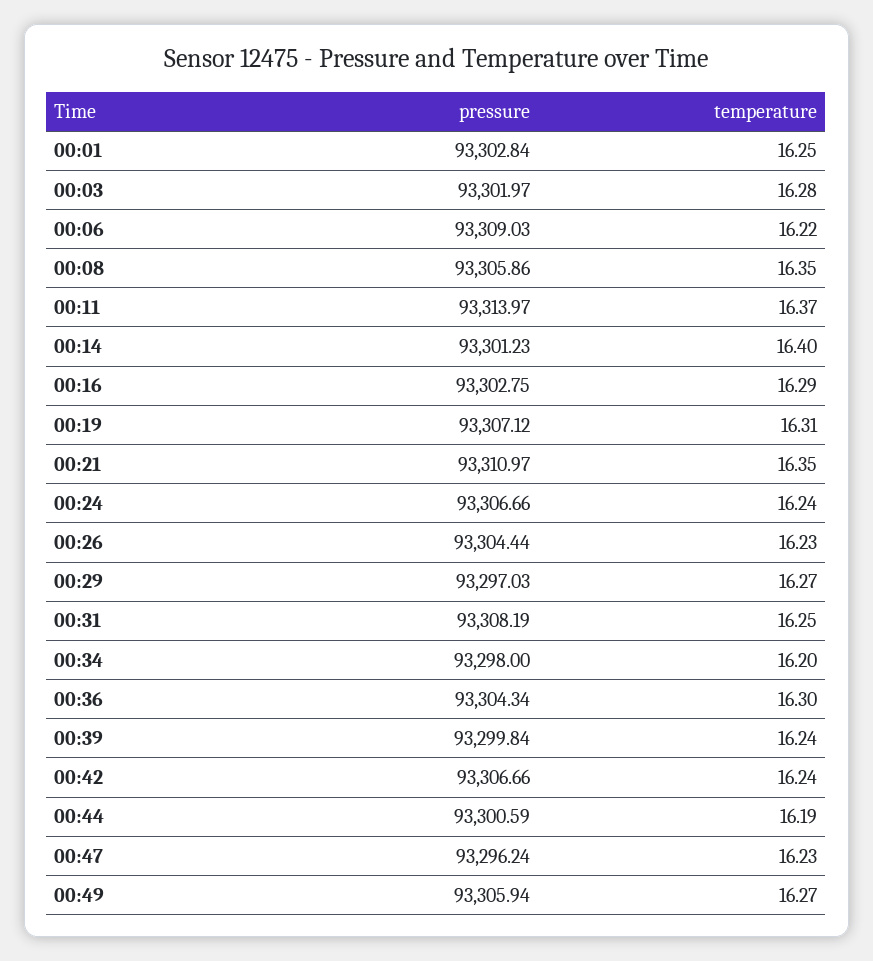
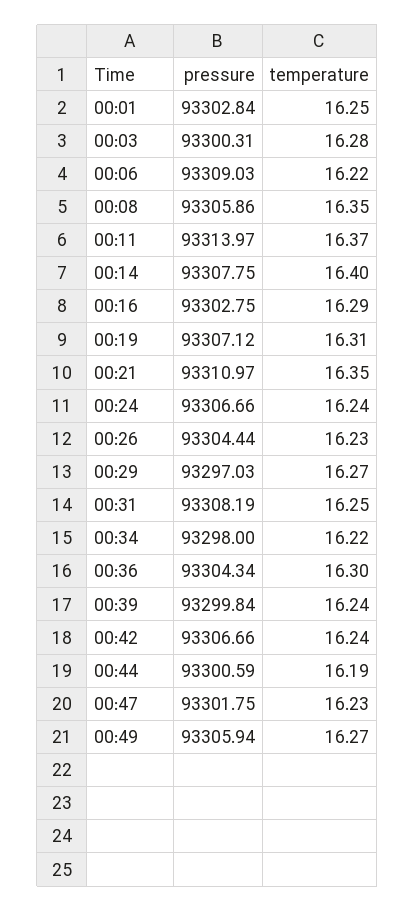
  {
    "pressure": {
      "00:01": 93302.84,
-     "00:03": 93301.97,
+     "00:03": 93300.31,
      "00:06": 93309.03,
      "00:08": 93305.86,
      "00:11": 93313.97,
-     "00:14": 93301.23,
+     "00:14": 93307.75,
      "00:16": 93302.75,
      "00:19": 93307.12,
      "00:21": 93310.97,
      "00:24": 93306.66,
      "00:26": 93304.44,
      "00:29": 93297.03,
      "00:31": 93308.19,
      "00:34": 93298,
      "00:36": 93304.34,
      "00:39": 93299.84,
      "00:42": 93306.66,
      "00:44": 93300.59,
-     "00:47": 93296.24,
+     "00:47": 93301.75,
      "00:49": 93305.94
    },
    "temperature": {
      "00:01": 16.25,
      "00:03": 16.28,
      "00:06": 16.22,
      "00:08": 16.35,
      "00:11": 16.37,
      "00:14": 16.4,
      "00:16": 16.29,
      "00:19": 16.31,
      "00:21": 16.35,
      "00:24": 16.24,
      "00:26": 16.23,
      "00:29": 16.27,
      "00:31": 16.25,
-     "00:34": 16.2,
+     "00:34": 16.22,
      "00:36": 16.3,
      "00:39": 16.24,
      "00:42": 16.24,
      "00:44": 16.19,
      "00:47": 16.23,
      "00:49": 16.27
    }
  }

